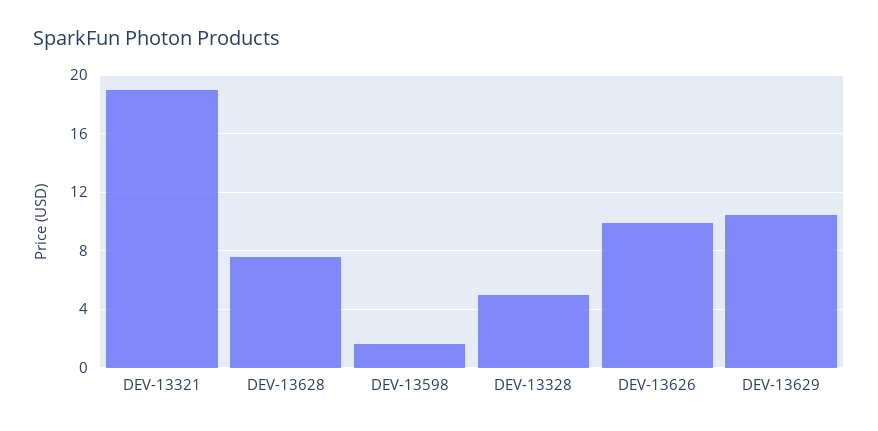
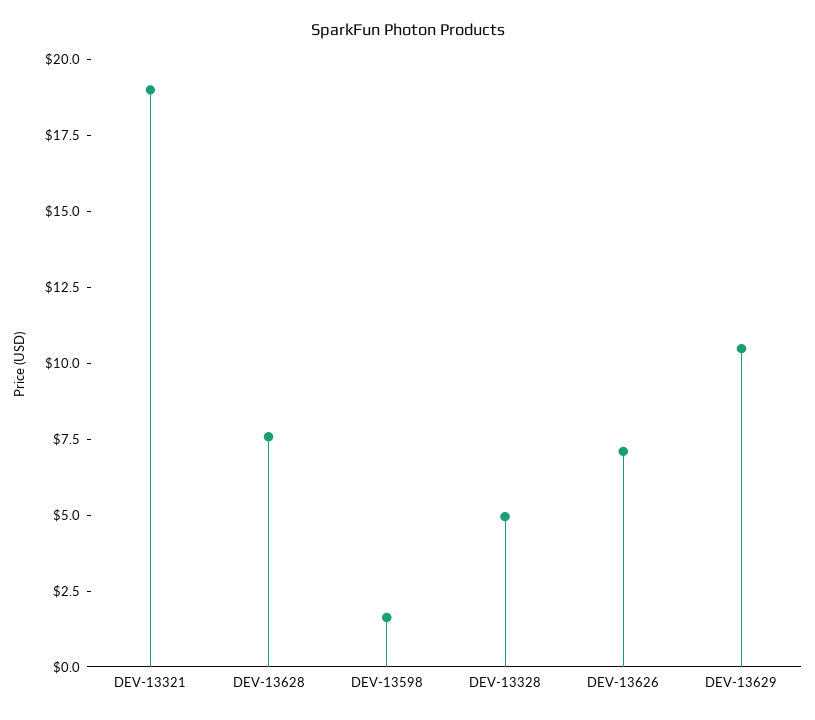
  {
    "DEV-13321": 19,
    "DEV-13628": 7.5,
    "DEV-13598": 1.5,
    "DEV-13328": 5,
-   "DEV-13626": 10,
+   "DEV-13626": 7,
    "DEV-13629": 10.5
  }

